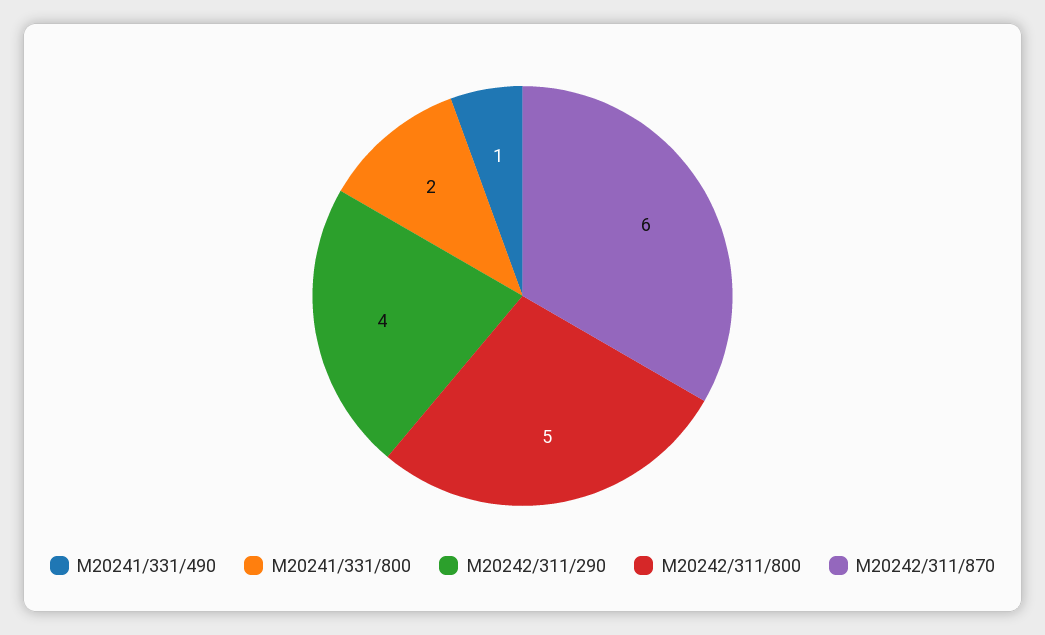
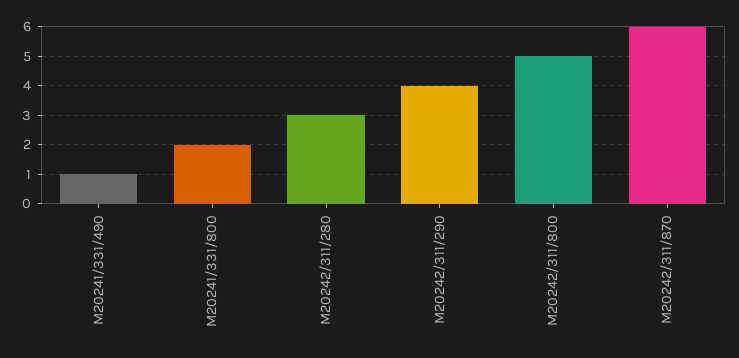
  {
    "M20241/331/490": 1,
    "M20241/331/800": 2,
    "M20242/311/290": 4,
    "M20242/311/800": 5,
-   "M20242/311/870": 6
+   "M20242/311/870": 6,
+   "M20242/311/280": 3
  }

